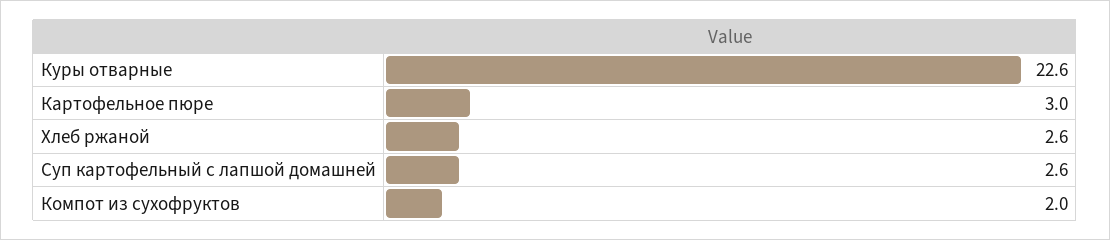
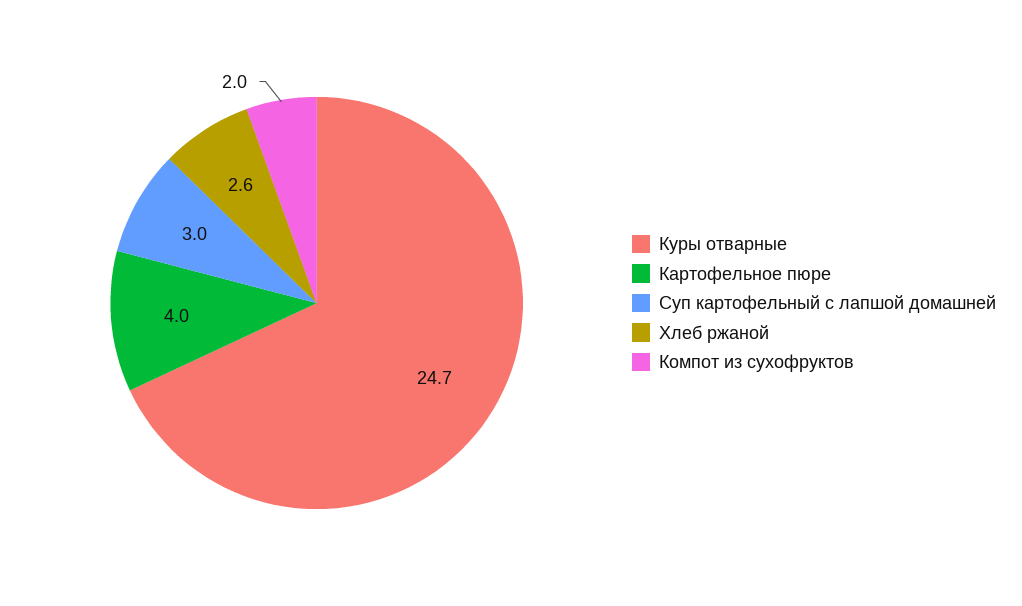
  {
-   "Куры отварные": 22.6,
+   "Куры отварные": 24.7,
-   "Картофельное пюре": 3,
+   "Картофельное пюре": 4,
    "Хлеб ржаной": 2.6,
-   "Суп картофельный с лапшой домашней": 2.6,
+   "Суп картофельный с лапшой домашней": 3,
    "Компот из сухофруктов": 2
  }

